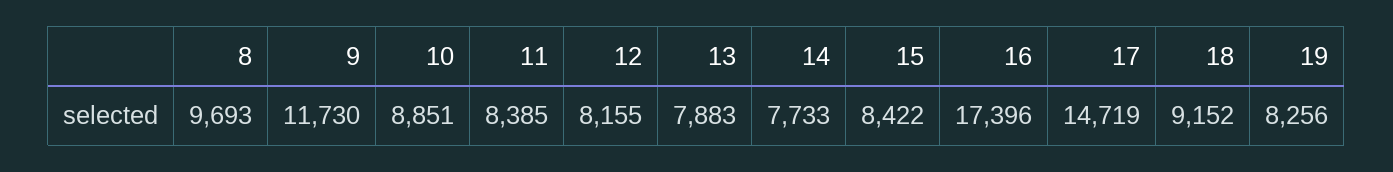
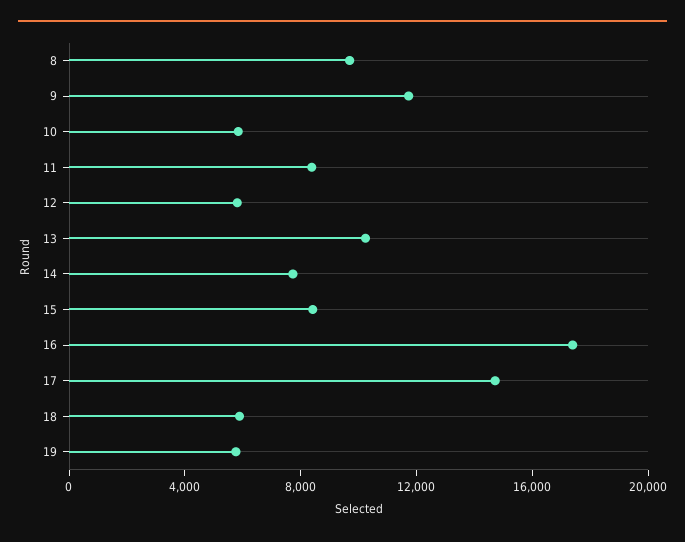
  {
    "8": 9693,
    "9": 11730,
-   "10": 8851,
+   "10": 6000,
    "11": 8385,
-   "12": 8155,
+   "12": 6000,
-   "13": 7883,
+   "13": 10000,
    "14": 7733,
    "15": 8422,
    "16": 17396,
    "17": 14719,
-   "18": 9152,
+   "18": 6000,
-   "19": 8256
+   "19": 6000
  }

